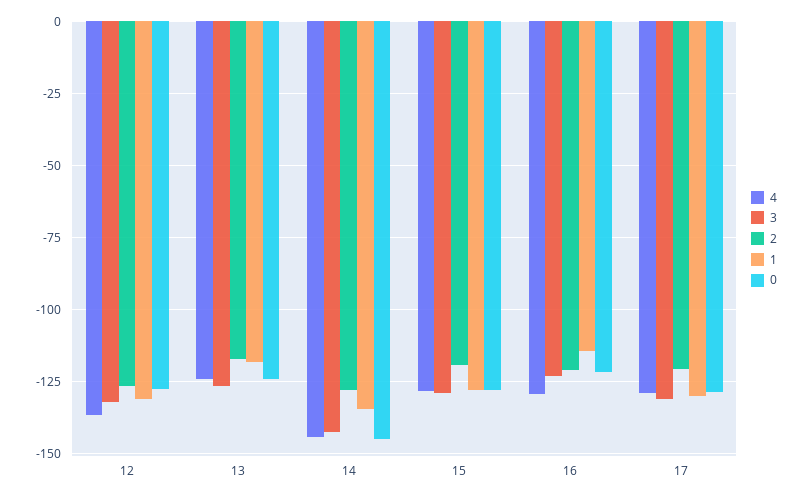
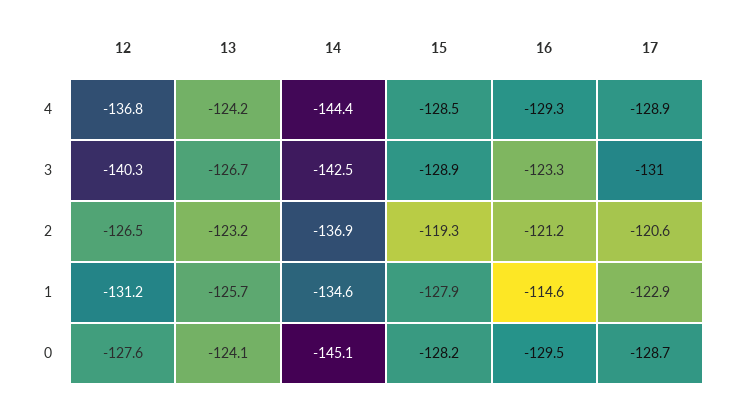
  {
    "4": {
      "12": -136.8,
      "13": -124.2,
      "14": -144.4,
      "15": -128.5,
      "16": -129.3,
      "17": -128.9
    },
    "3": {
-     "12": -132.5,
+     "12": -140.3,
      "13": -126.7,
      "14": -142.5,
      "15": -128.9,
      "16": -123.3,
      "17": -131
    },
    "2": {
      "12": -126.5,
-     "13": -117.5,
+     "13": -123.2,
-     "14": -127.5,
+     "14": -136.9,
      "15": -119.3,
      "16": -121.2,
      "17": -120.6
    },
    "1": {
      "12": -131.2,
-     "13": -117.5,
+     "13": -125.7,
      "14": -134.6,
      "15": -127.9,
      "16": -114.6,
-     "17": -130
+     "17": -122.9
    },
    "0": {
      "12": -127.6,
      "13": -124.1,
      "14": -145.1,
      "15": -128.2,
-     "16": -122.5,
+     "16": -129.5,
      "17": -128.7
    }
  }

